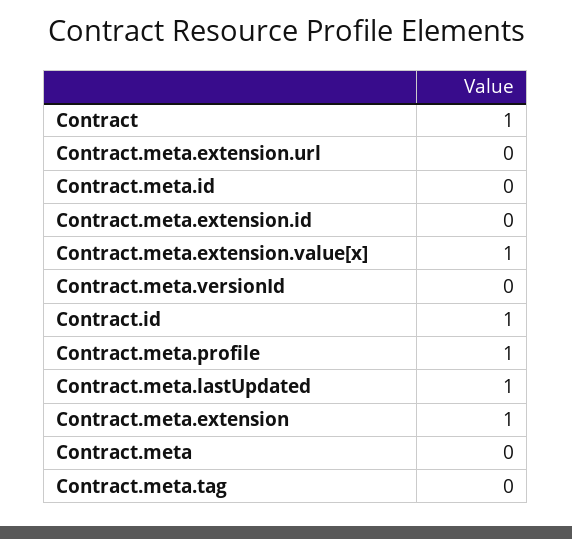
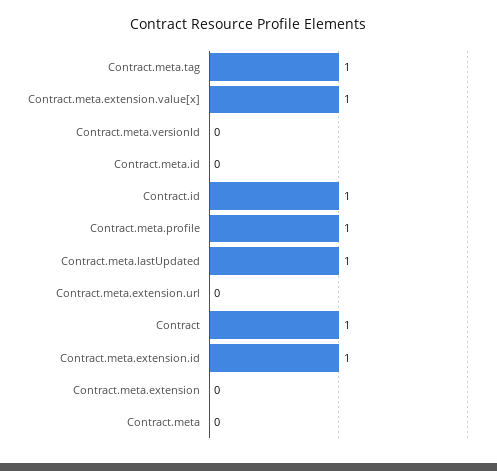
  {
    "Contract": 1,
    "Contract.meta.extension.url": 0,
    "Contract.meta.id": 0,
-   "Contract.meta.extension.id": 0,
+   "Contract.meta.extension.id": 1,
    "Contract.meta.extension.value[x]": 1,
    "Contract.meta.versionId": 0,
    "Contract.id": 1,
    "Contract.meta.profile": 1,
    "Contract.meta.lastUpdated": 1,
-   "Contract.meta.extension": 1,
+   "Contract.meta.extension": 0,
    "Contract.meta": 0,
-   "Contract.meta.tag": 0
+   "Contract.meta.tag": 1
  }

